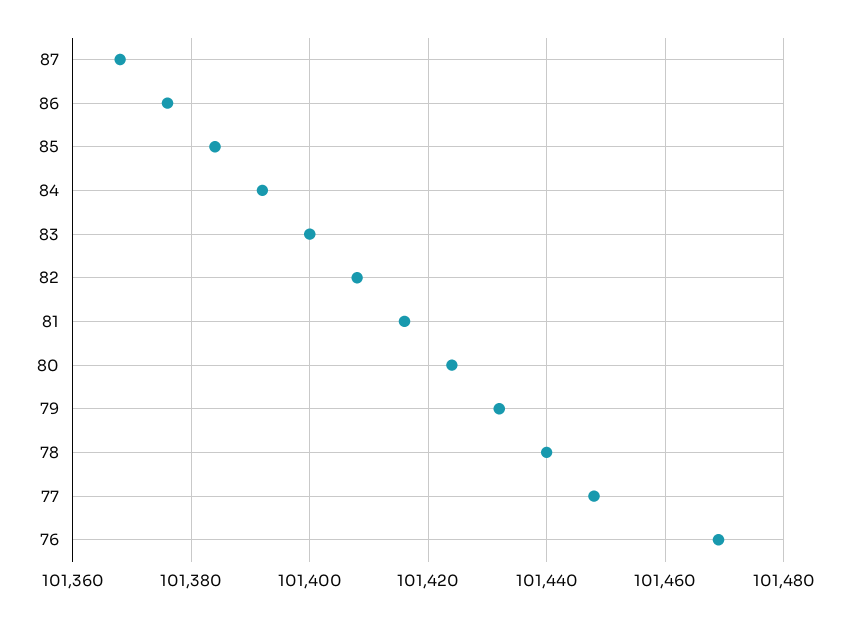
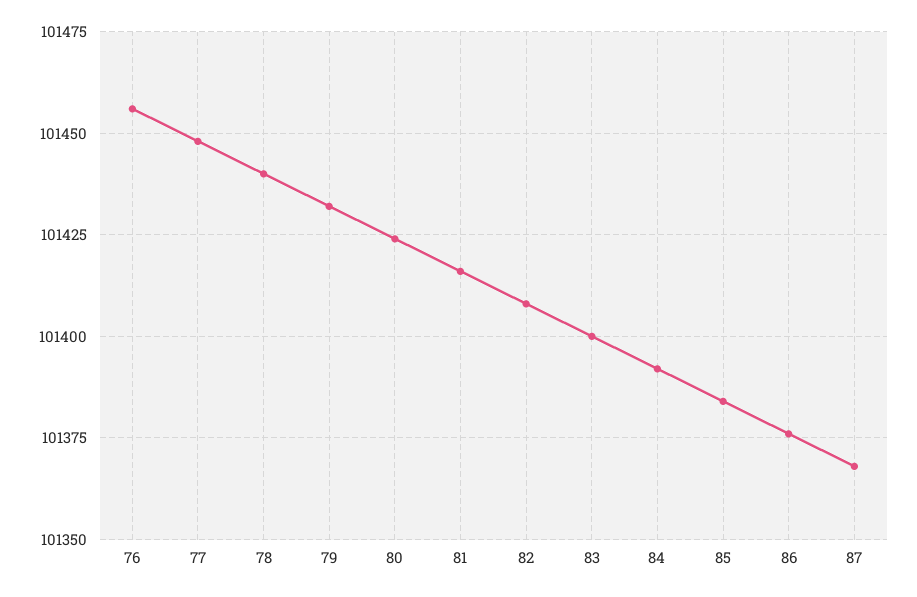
  {
    "87": 101370,
    "86": 101375,
    "85": 101385,
    "84": 101390,
    "83": 101400,
    "82": 101410,
    "81": 101415,
    "80": 101425,
    "79": 101430,
    "78": 101440,
    "77": 101450,
-   "76": 101470
+   "76": 101455
  }

